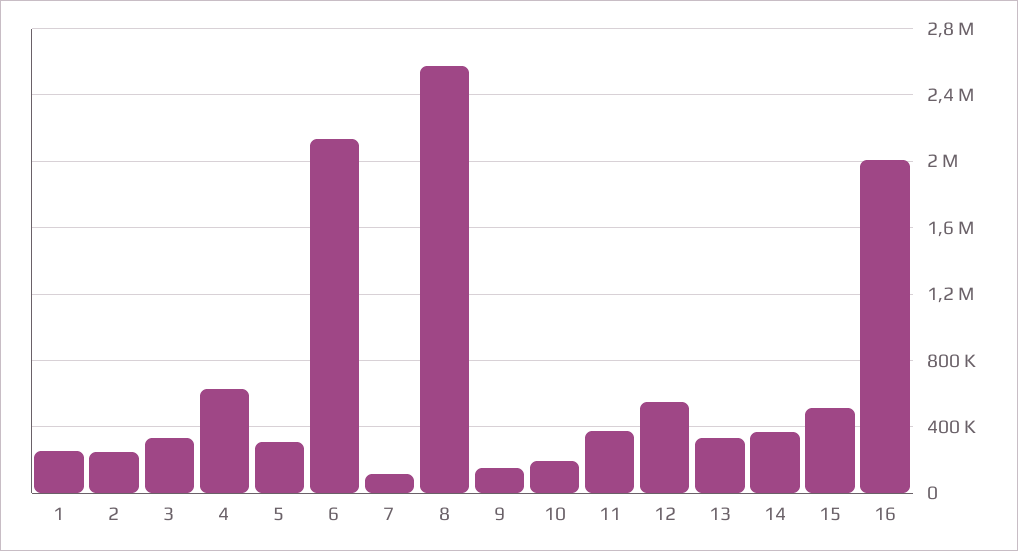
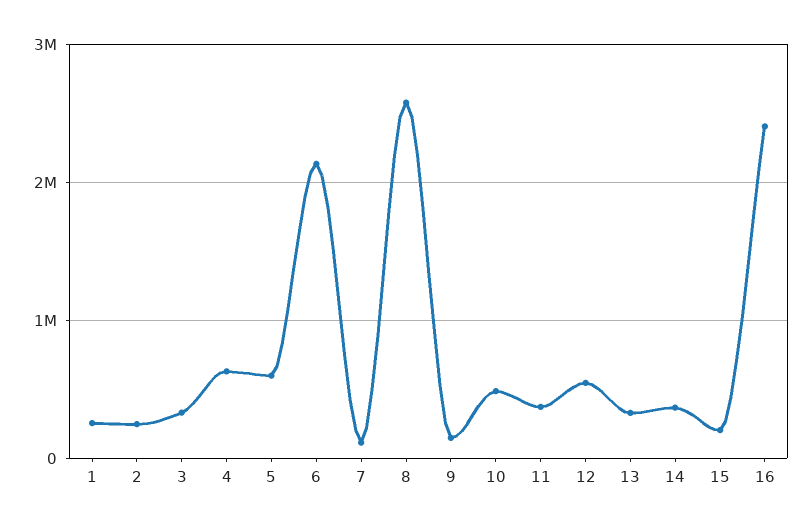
  {
    "1": 250000,
    "2": 250000,
    "3": 350000,
    "4": 650000,
-   "5": 300000,
+   "5": 600000,
    "6": 2150000,
    "7": 100000,
    "8": 2600000,
    "9": 150000,
-   "10": 200000,
+   "10": 500000,
    "11": 350000,
    "12": 550000,
    "13": 350000,
    "14": 350000,
-   "15": 500000,
+   "15": 200000,
-   "16": 2000000
+   "16": 2400000
  }

